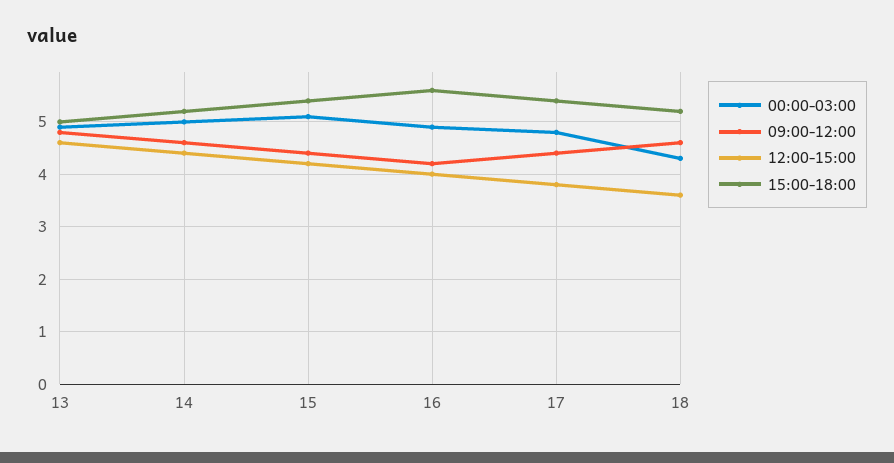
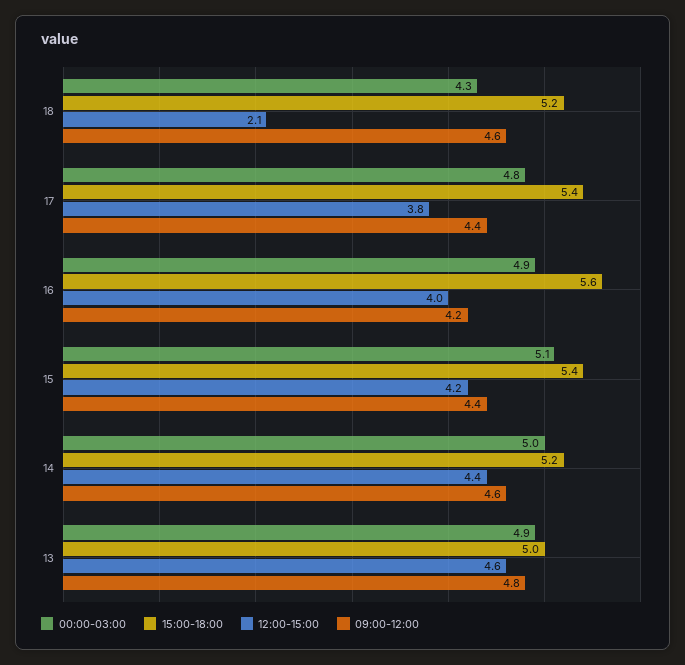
  {
    "00:00-03:00": {
      "13": 4.9,
      "14": 5,
      "15": 5.1,
      "16": 4.9,
      "17": 4.8,
      "18": 4.3
    },
    "09:00-12:00": {
      "13": 4.8,
      "14": 4.6,
      "15": 4.4,
      "16": 4.2,
      "17": 4.4,
      "18": 4.6
    },
    "12:00-15:00": {
      "13": 4.6,
      "14": 4.4,
      "15": 4.2,
      "16": 4,
      "17": 3.8,
-     "18": 3.5
+     "18": 2.1
    },
    "15:00-18:00": {
      "13": 5,
      "14": 5.2,
      "15": 5.4,
      "16": 5.6,
      "17": 5.4,
      "18": 5.2
    }
  }

